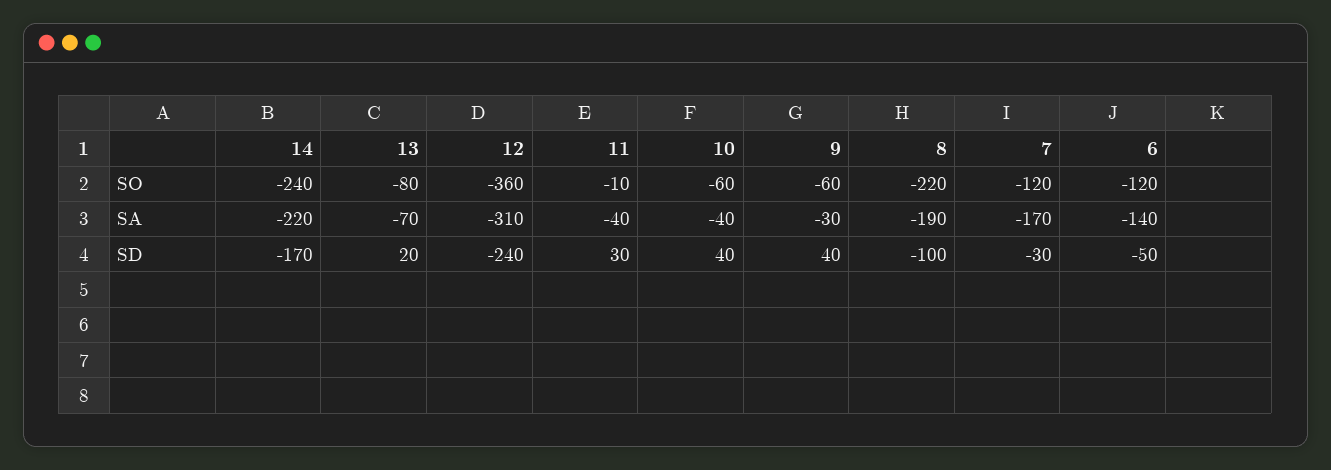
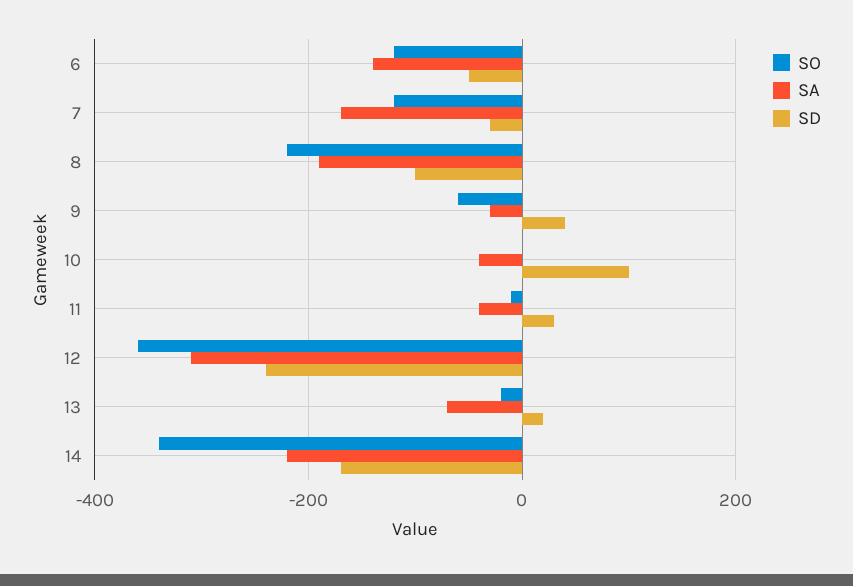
  {
    "SO": {
-     "14": -240,
+     "14": -340,
-     "13": -80,
+     "13": -20,
      "12": -360,
      "11": -10,
-     "10": -60,
+     "10": 0,
      "9": -60,
      "8": -220,
      "7": -120,
      "6": -120
    },
    "SA": {
      "14": -220,
      "13": -70,
      "12": -310,
      "11": -40,
      "10": -40,
      "9": -30,
      "8": -190,
      "7": -170,
      "6": -140
    },
    "SD": {
      "14": -170,
      "13": 20,
      "12": -240,
      "11": 30,
-     "10": 40,
+     "10": 100,
      "9": 40,
      "8": -100,
      "7": -30,
      "6": -50
    }
  }

